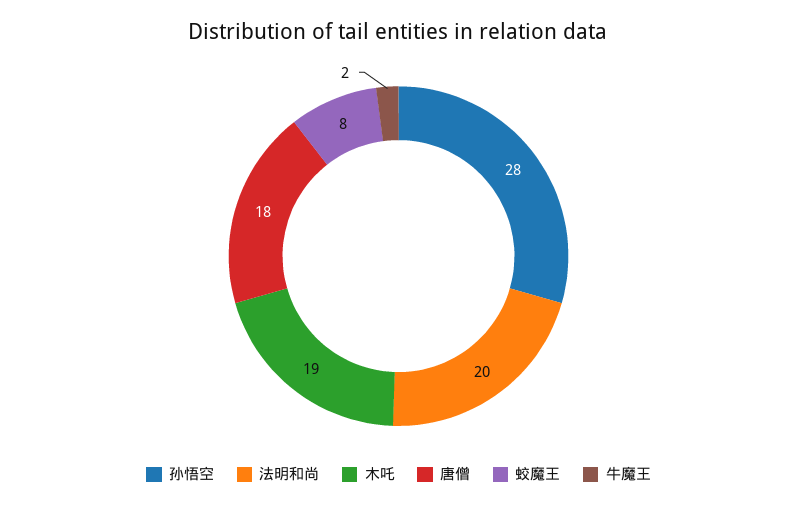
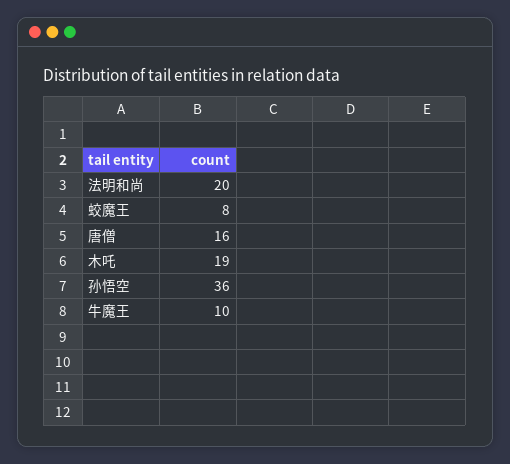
  {
-   "孙悟空": 28,
+   "孙悟空": 36,
    "法明和尚": 20,
    "木吒": 19,
-   "唐僧": 18,
+   "唐僧": 16,
    "蛟魔王": 8,
-   "牛魔王": 2
+   "牛魔王": 10
  }

